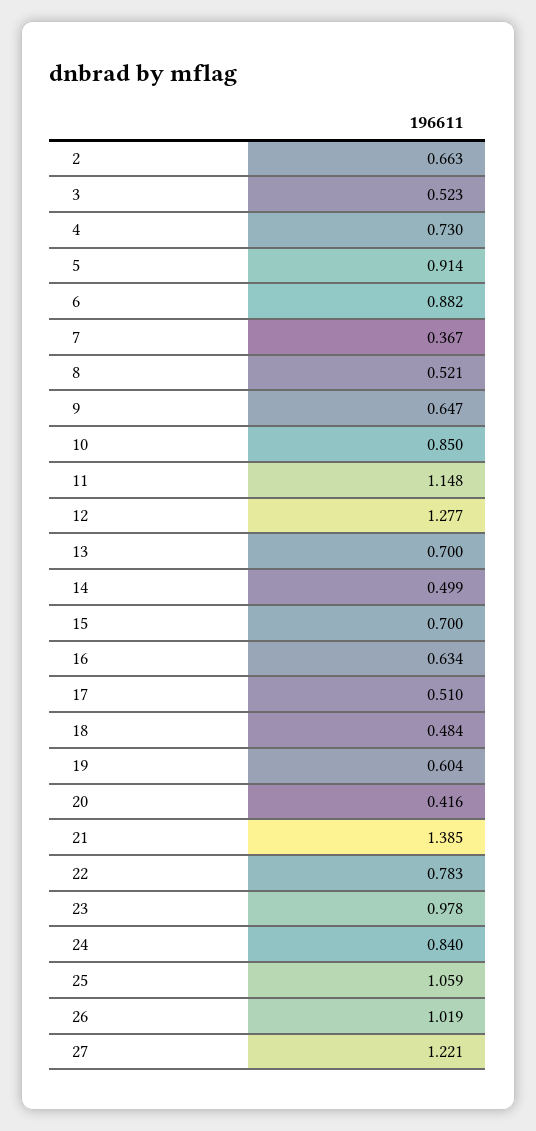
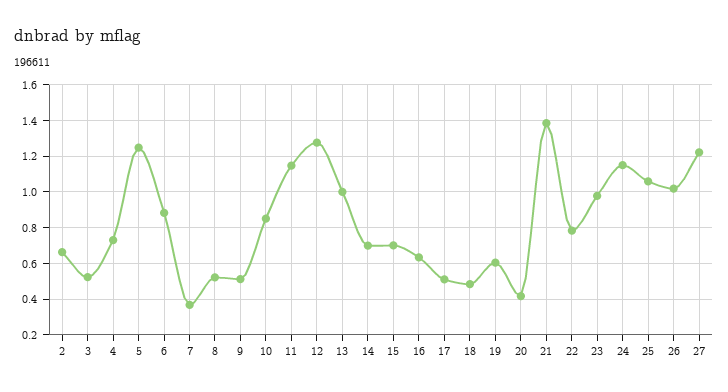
  {
    "2": 0.663,
    "3": 0.523,
    "4": 0.73,
-   "5": 0.914,
+   "5": 1.25,
    "6": 0.882,
    "7": 0.367,
    "8": 0.521,
-   "9": 0.647,
+   "9": 0.5,
    "10": 0.85,
    "11": 1.148,
    "12": 1.277,
-   "13": 0.7,
+   "13": 1,
-   "14": 0.499,
+   "14": 0.7,
    "15": 0.7,
    "16": 0.634,
    "17": 0.51,
    "18": 0.484,
    "19": 0.604,
    "20": 0.416,
    "21": 1.385,
    "22": 0.783,
    "23": 0.978,
-   "24": 0.84,
+   "24": 1.15,
    "25": 1.059,
    "26": 1.019,
    "27": 1.221
  }

